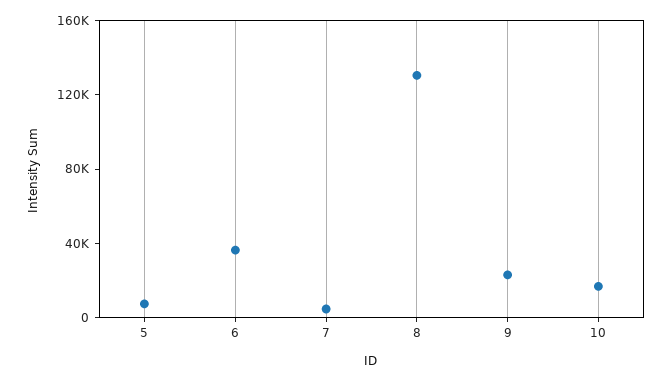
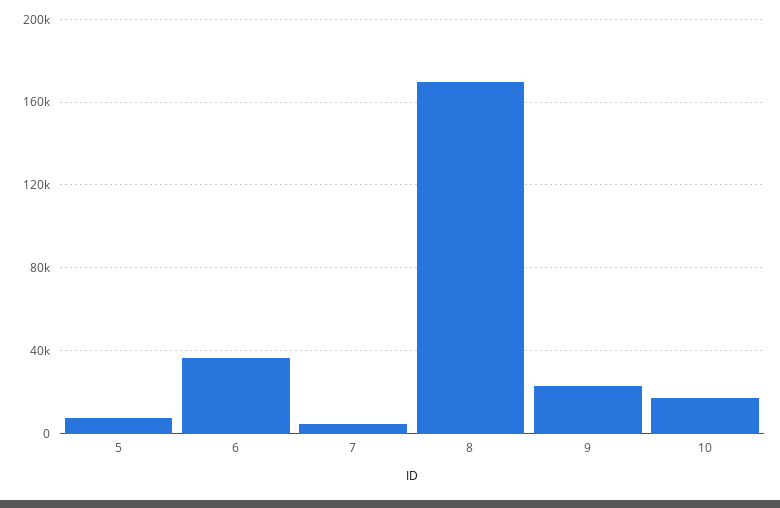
  {
    "5": 5000,
    "6": 35000,
    "7": 5000,
-   "8": 130000,
+   "8": 170000,
    "9": 25000,
    "10": 15000
  }

